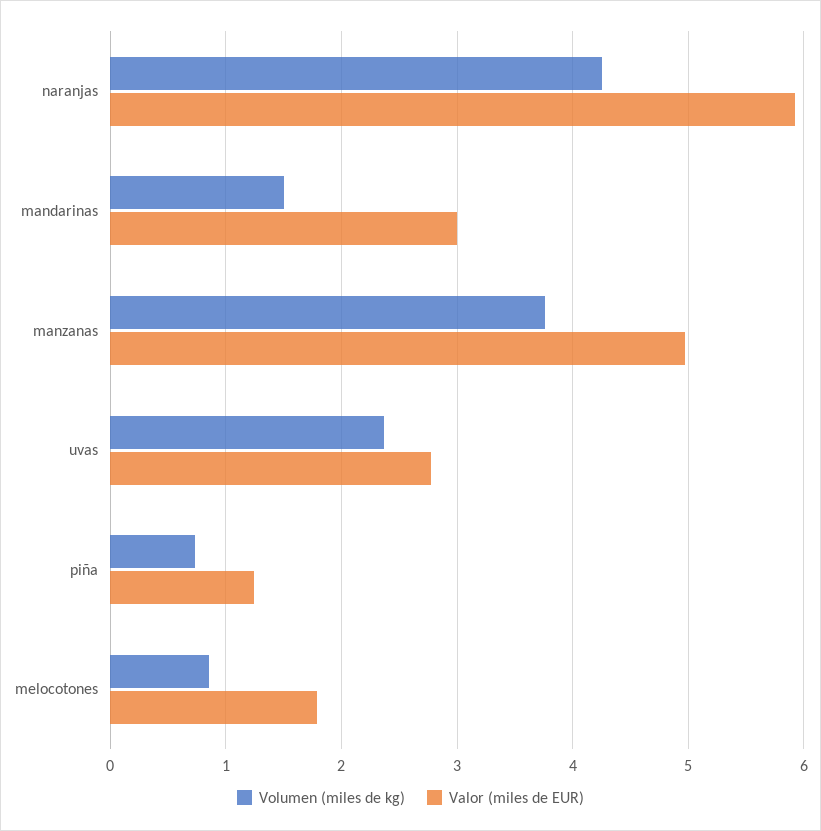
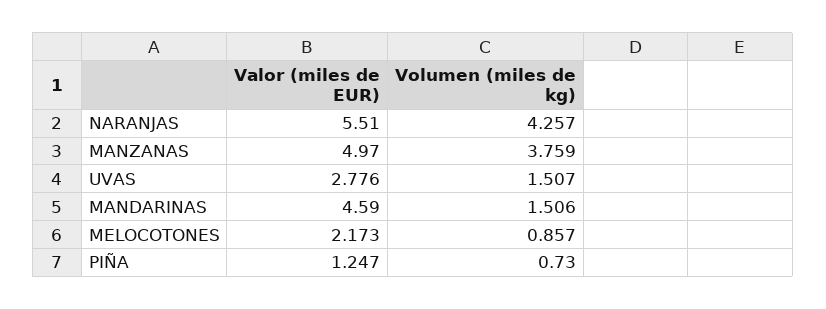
  {
    "Volumen (miles de kg)": {
      "naranjas": 4.257,
      "mandarinas": 1.506,
      "manzanas": 3.759,
-     "uvas": 2.4,
+     "uvas": 1.507,
      "piña": 0.73,
      "melocotones": 0.857
    },
    "Valor (miles de EUR)": {
-     "naranjas": 5.9,
+     "naranjas": 5.51,
-     "mandarinas": 3,
+     "mandarinas": 4.59,
      "manzanas": 4.97,
      "uvas": 2.776,
      "piña": 1.247,
-     "melocotones": 1.8
+     "melocotones": 2.173
    }
  }

